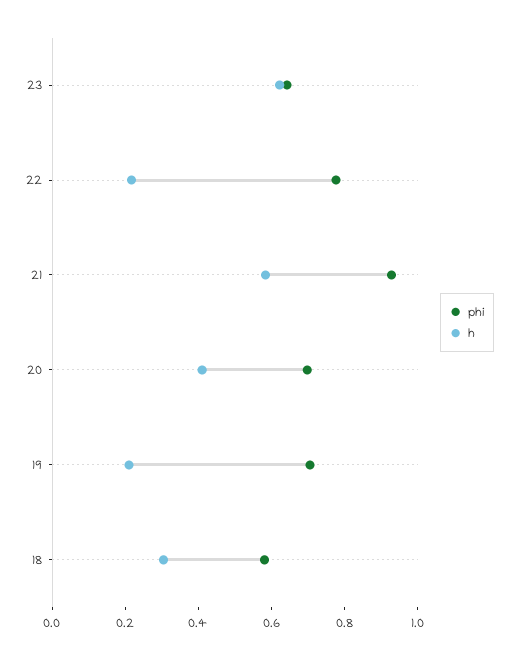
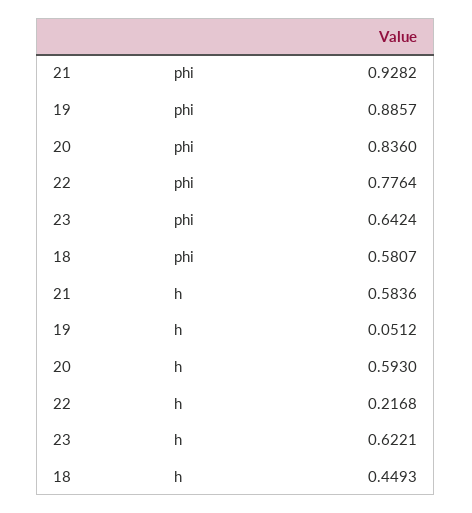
  {
    "phi": {
      "23": 0.6424,
      "22": 0.7764,
      "21": 0.9282,
-     "20": 0.7,
+     "20": 0.836,
-     "19": 0.7,
+     "19": 0.8857,
      "18": 0.5807
    },
    "h": {
      "23": 0.6221,
      "22": 0.2168,
      "21": 0.5836,
-     "20": 0.4,
+     "20": 0.593,
-     "19": 0.2,
+     "19": 0.0512,
-     "18": 0.3
+     "18": 0.4493
    }
  }

